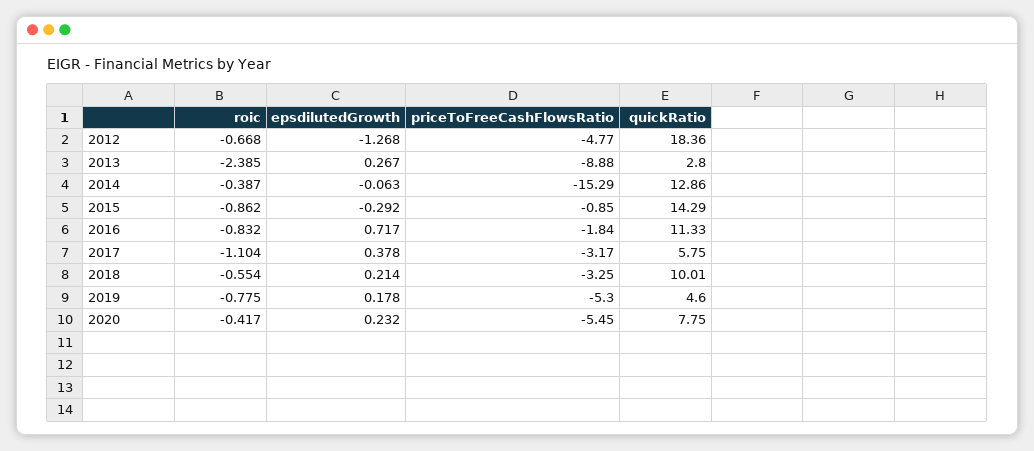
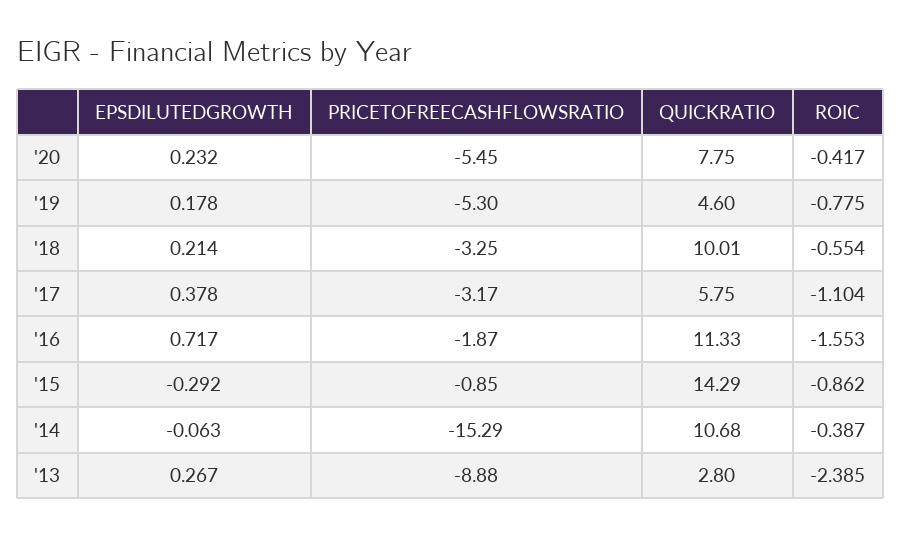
  {
    "roic": {
-     "2012": -0.668,
      "2013": -2.385,
      "2014": -0.387,
      "2015": -0.862,
-     "2016": -0.832,
+     "2016": -1.553,
      "2017": -1.104,
      "2018": -0.554,
      "2019": -0.775,
      "2020": -0.417
    },
    "epsdilutedGrowth": {
-     "2012": -1.268,
      "2013": 0.267,
      "2014": -0.063,
      "2015": -0.292,
      "2016": 0.717,
      "2017": 0.378,
      "2018": 0.214,
      "2019": 0.178,
      "2020": 0.232
    },
    "priceToFreeCashFlowsRatio": {
-     "2012": -4.77,
      "2013": -8.88,
      "2014": -15.29,
      "2015": -0.85,
-     "2016": -1.84,
+     "2016": -1.87,
      "2017": -3.17,
      "2018": -3.25,
      "2019": -5.3,
      "2020": -5.45
    },
    "quickRatio": {
-     "2012": 18.36,
      "2013": 2.8,
-     "2014": 12.86,
+     "2014": 10.68,
      "2015": 14.29,
      "2016": 11.33,
      "2017": 5.75,
      "2018": 10.01,
      "2019": 4.6,
      "2020": 7.75
    }
  }

